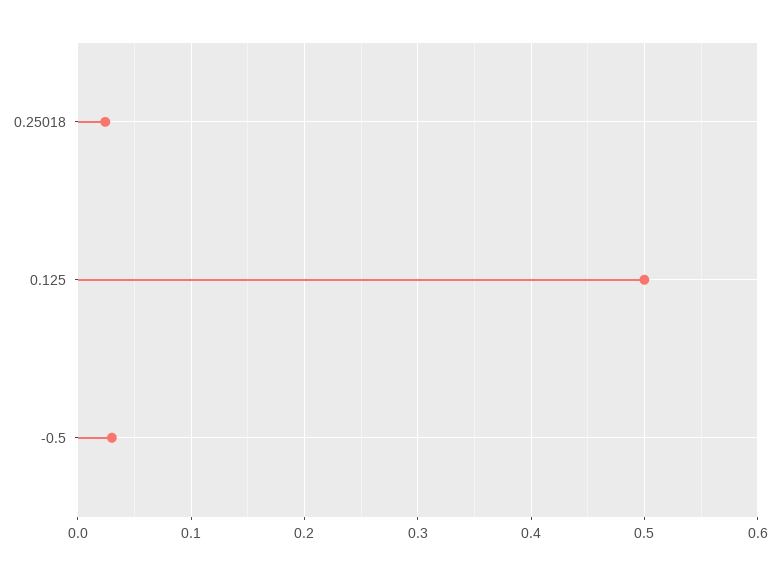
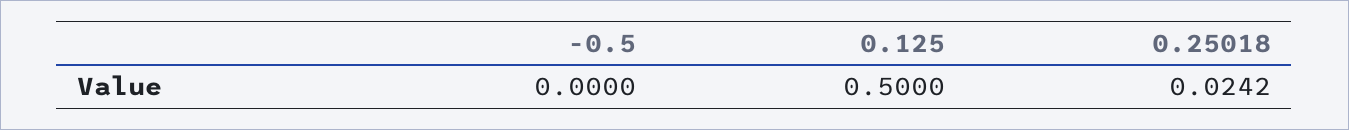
  {
    "0.25018": 0.0242,
    "0.125": 0.5,
-   "-0.5": 0.03
+   "-0.5": 0
  }

